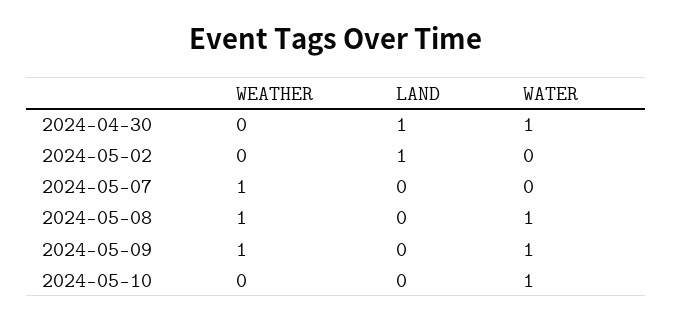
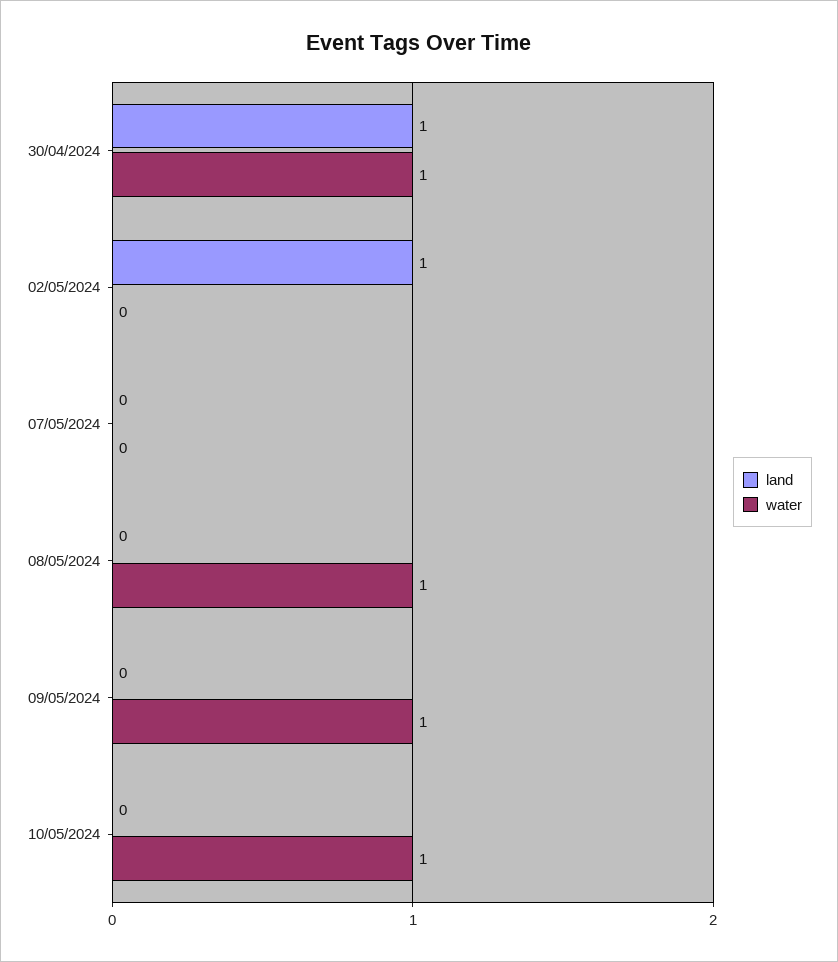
  {
-   "WEATHER": {
-     "2024-04-30": 0,
-     "2024-05-02": 0,
-     "2024-05-07": 1,
-     "2024-05-08": 1,
-     "2024-05-09": 1,
-     "2024-05-10": 0
-   },
    "LAND": {
      "2024-04-30": 1,
      "2024-05-02": 1,
      "2024-05-07": 0,
      "2024-05-08": 0,
      "2024-05-09": 0,
      "2024-05-10": 0
    },
    "WATER": {
      "2024-04-30": 1,
      "2024-05-02": 0,
      "2024-05-07": 0,
      "2024-05-08": 1,
      "2024-05-09": 1,
      "2024-05-10": 1
    }
  }

